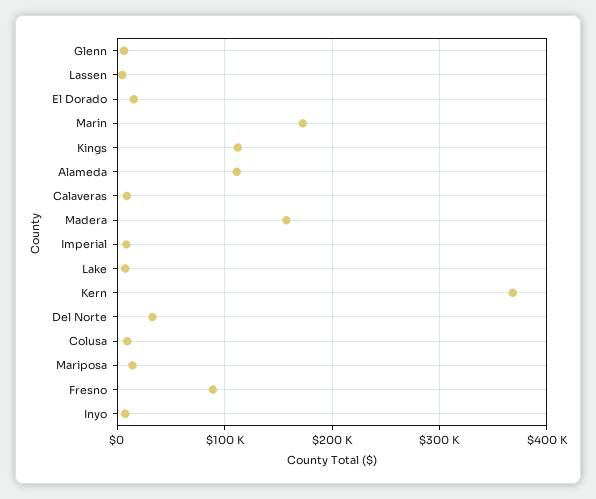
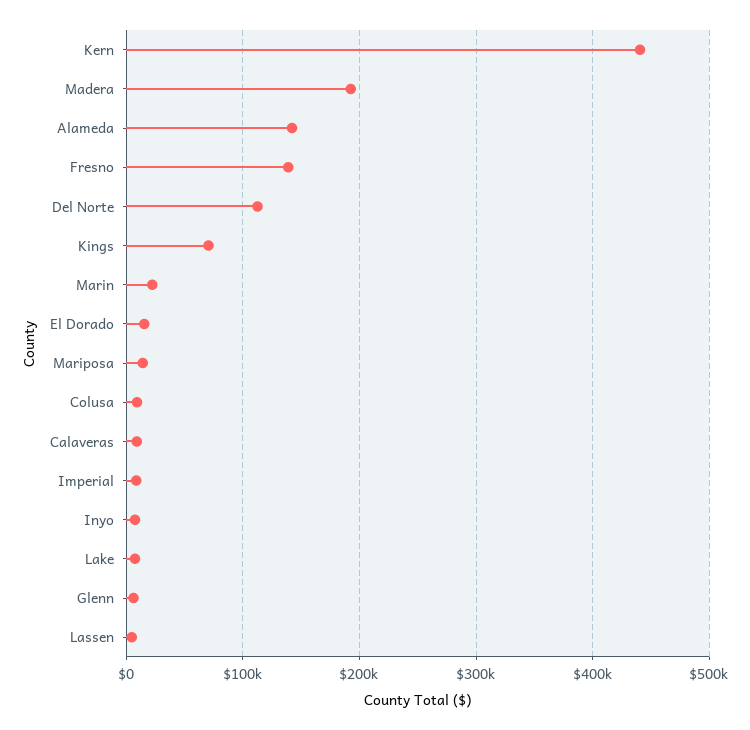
  {
    "Glenn": 10000,
    "Lassen": 0,
    "El Dorado": 20000,
-   "Marin": 170000,
+   "Marin": 20000,
-   "Kings": 110000,
+   "Kings": 70000,
-   "Alameda": 110000,
+   "Alameda": 140000,
    "Calaveras": 10000,
-   "Madera": 160000,
+   "Madera": 190000,
    "Imperial": 10000,
    "Lake": 10000,
-   "Kern": 370000,
+   "Kern": 440000,
-   "Del Norte": 30000,
+   "Del Norte": 110000,
    "Colusa": 10000,
    "Mariposa": 10000,
-   "Fresno": 90000,
+   "Fresno": 140000,
    "Inyo": 10000
  }

